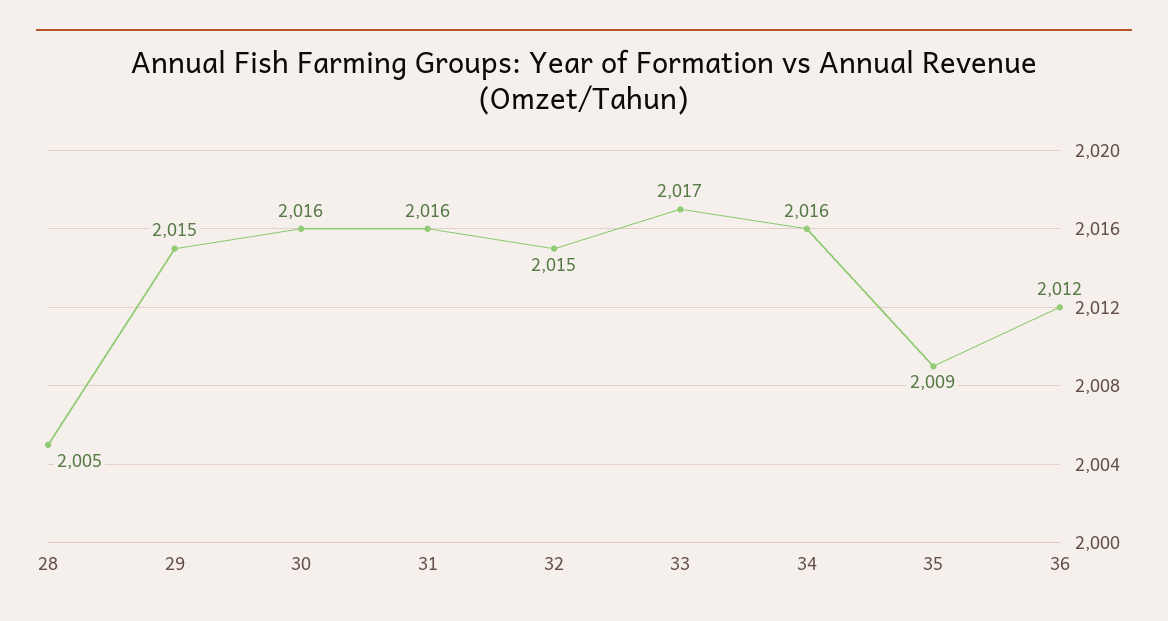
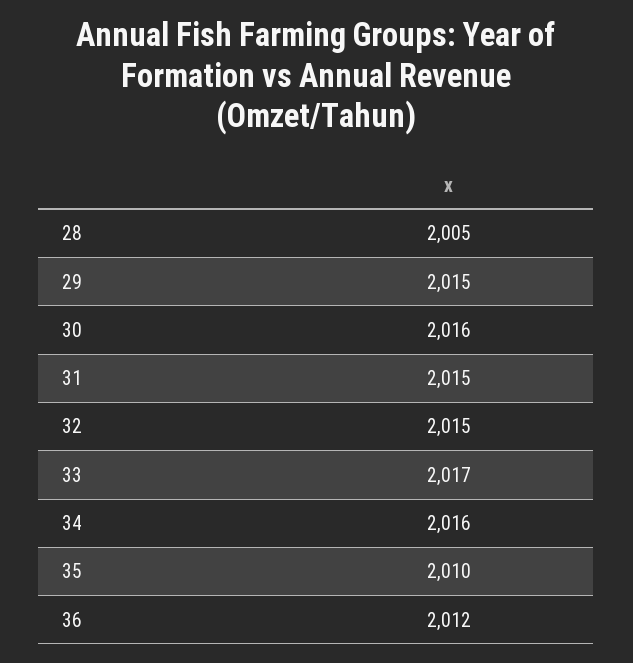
  {
    "28": 2005,
    "29": 2015,
    "30": 2016,
-   "31": 2016,
+   "31": 2015,
    "32": 2015,
    "33": 2017,
    "34": 2016,
-   "35": 2009,
+   "35": 2010,
    "36": 2012
  }

